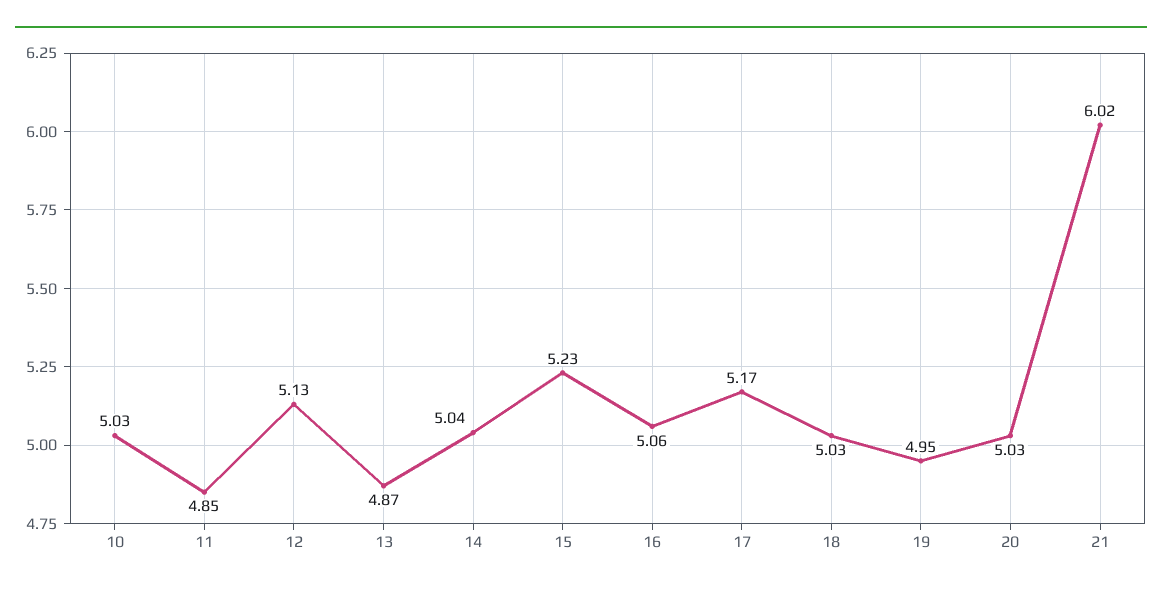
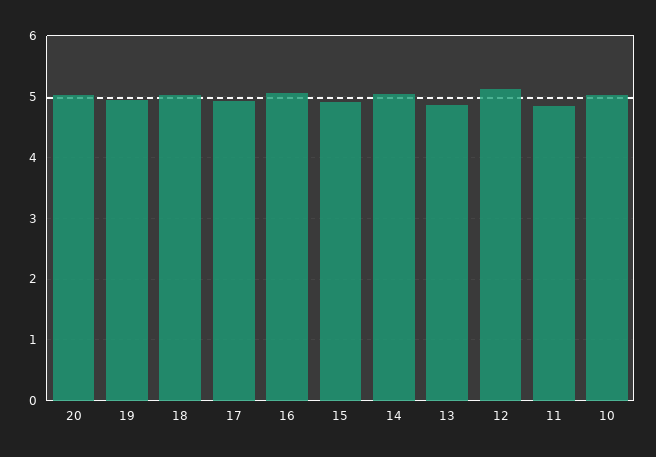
  {
    "10": 5.03,
    "11": 4.85,
    "12": 5.13,
    "13": 4.87,
    "14": 5.04,
-   "15": 5.23,
+   "15": 4.9,
    "16": 5.06,
-   "17": 5.17,
+   "17": 4.9,
    "18": 5.03,
    "19": 4.95,
-   "20": 5.03,
+   "20": 5.03
-   "21": 6.02
  }

